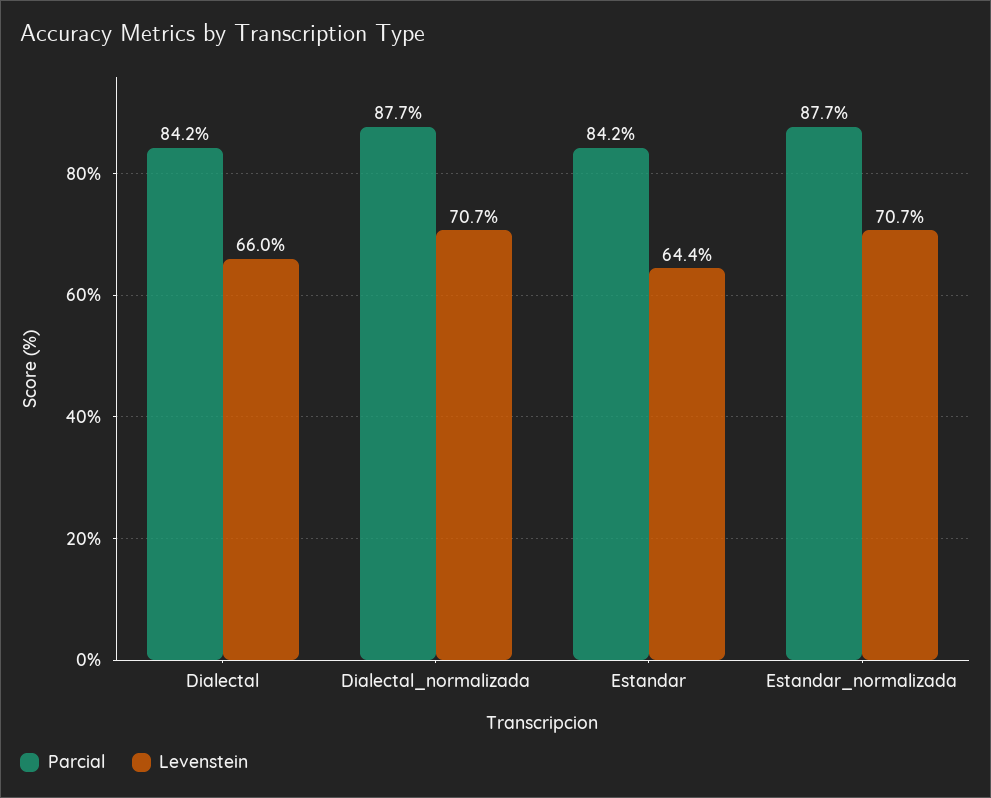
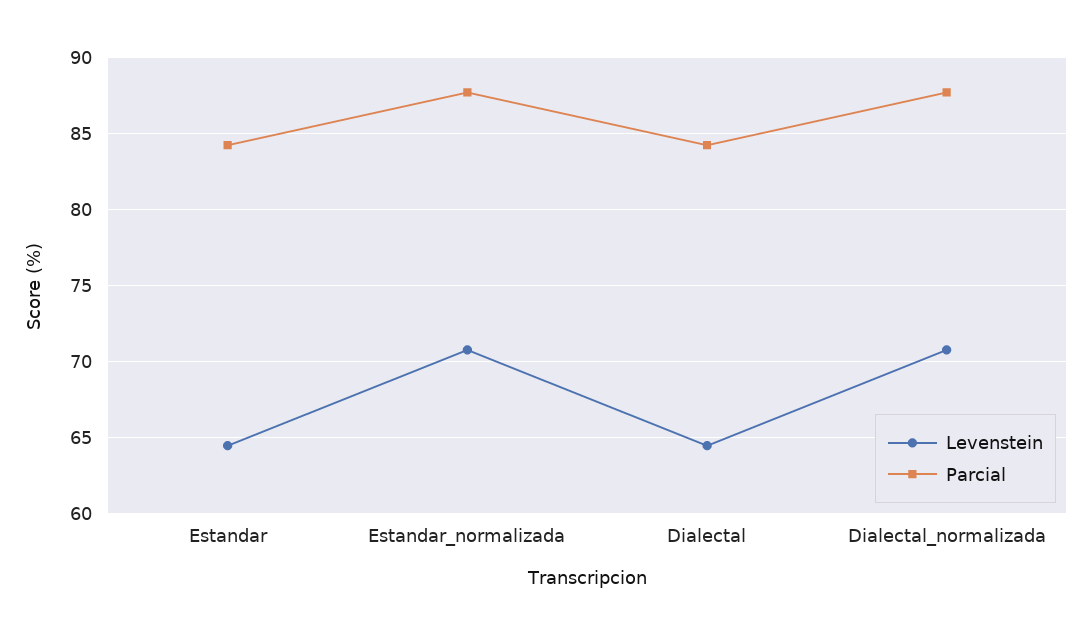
  {
    "Parcial": {
      "Dialectal": 84.2,
      "Dialectal_normalizada": 87.7,
      "Estandar": 84.2,
      "Estandar_normalizada": 87.7
    },
    "Levenstein": {
-     "Dialectal": 66,
+     "Dialectal": 64.5,
      "Dialectal_normalizada": 70.7,
      "Estandar": 64.4,
      "Estandar_normalizada": 70.7
    }
  }

